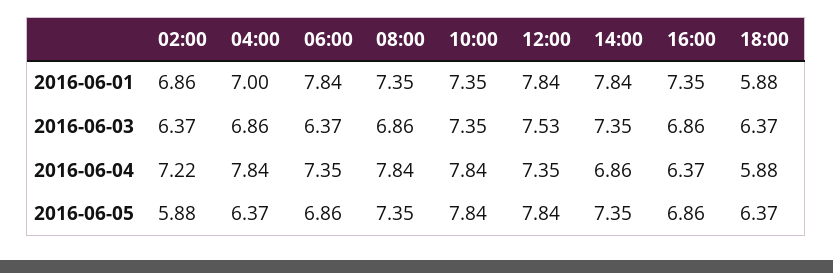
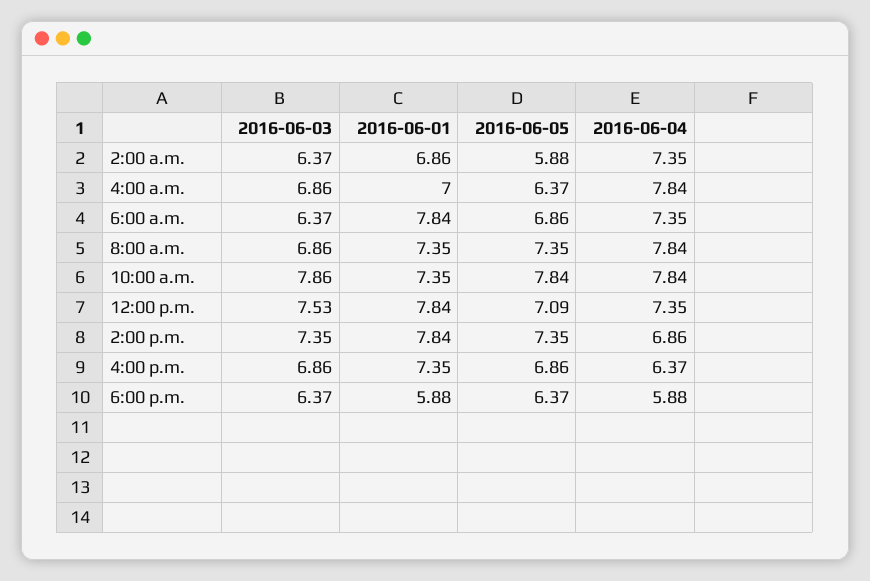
  {
    "02:00": {
      "2016-06-01": 6.86,
      "2016-06-03": 6.37,
-     "2016-06-04": 7.22,
+     "2016-06-04": 7.35,
      "2016-06-05": 5.88
    },
    "04:00": {
      "2016-06-01": 7,
      "2016-06-03": 6.86,
      "2016-06-04": 7.84,
      "2016-06-05": 6.37
    },
    "06:00": {
      "2016-06-01": 7.84,
      "2016-06-03": 6.37,
      "2016-06-04": 7.35,
      "2016-06-05": 6.86
    },
    "08:00": {
      "2016-06-01": 7.35,
      "2016-06-03": 6.86,
      "2016-06-04": 7.84,
      "2016-06-05": 7.35
    },
    "10:00": {
      "2016-06-01": 7.35,
-     "2016-06-03": 7.35,
+     "2016-06-03": 7.86,
      "2016-06-04": 7.84,
      "2016-06-05": 7.84
    },
    "12:00": {
      "2016-06-01": 7.84,
      "2016-06-03": 7.53,
      "2016-06-04": 7.35,
-     "2016-06-05": 7.84
+     "2016-06-05": 7.09
    },
    "14:00": {
      "2016-06-01": 7.84,
      "2016-06-03": 7.35,
      "2016-06-04": 6.86,
      "2016-06-05": 7.35
    },
    "16:00": {
      "2016-06-01": 7.35,
      "2016-06-03": 6.86,
      "2016-06-04": 6.37,
      "2016-06-05": 6.86
    },
    "18:00": {
      "2016-06-01": 5.88,
      "2016-06-03": 6.37,
      "2016-06-04": 5.88,
      "2016-06-05": 6.37
    }
  }

